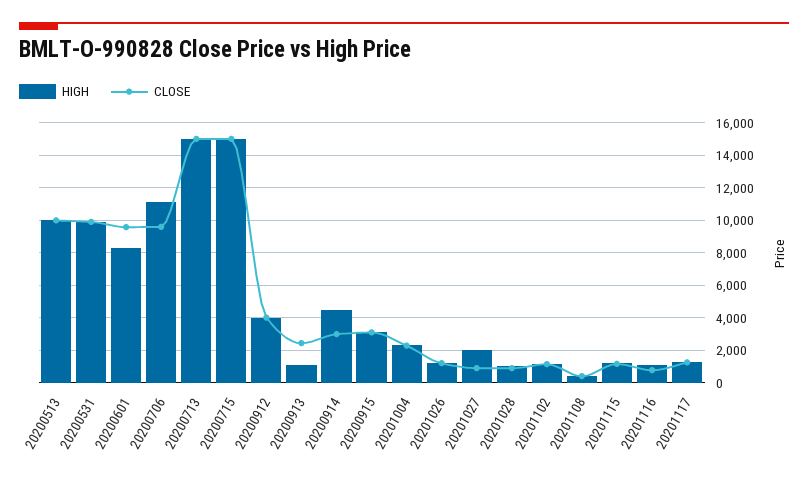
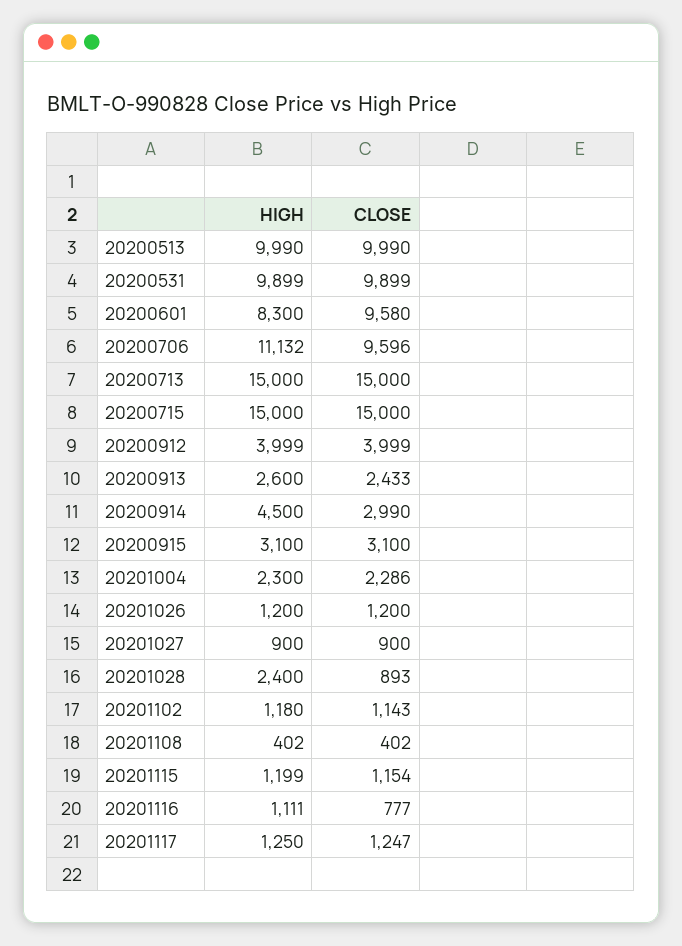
  {
    "HIGH": {
      "20200513": 9990,
      "20200531": 9899,
      "20200601": 8300,
      "20200706": 11132,
      "20200713": 15000,
      "20200715": 15000,
      "20200912": 3999,
-     "20200913": 1000,
+     "20200913": 2600,
      "20200914": 4500,
      "20200915": 3100,
      "20201004": 2300,
      "20201026": 1200,
-     "20201027": 2000,
+     "20201027": 900,
-     "20201028": 1000,
+     "20201028": 2400,
      "20201102": 1180,
      "20201108": 402,
      "20201115": 1199,
      "20201116": 1111,
      "20201117": 1250
    },
    "CLOSE": {
      "20200513": 9990,
      "20200531": 9899,
      "20200601": 9580,
      "20200706": 9596,
      "20200713": 15000,
      "20200715": 15000,
      "20200912": 3999,
      "20200913": 2433,
      "20200914": 2990,
      "20200915": 3100,
      "20201004": 2286,
      "20201026": 1200,
      "20201027": 900,
      "20201028": 893,
      "20201102": 1143,
      "20201108": 402,
      "20201115": 1154,
      "20201116": 777,
      "20201117": 1247
    }
  }

